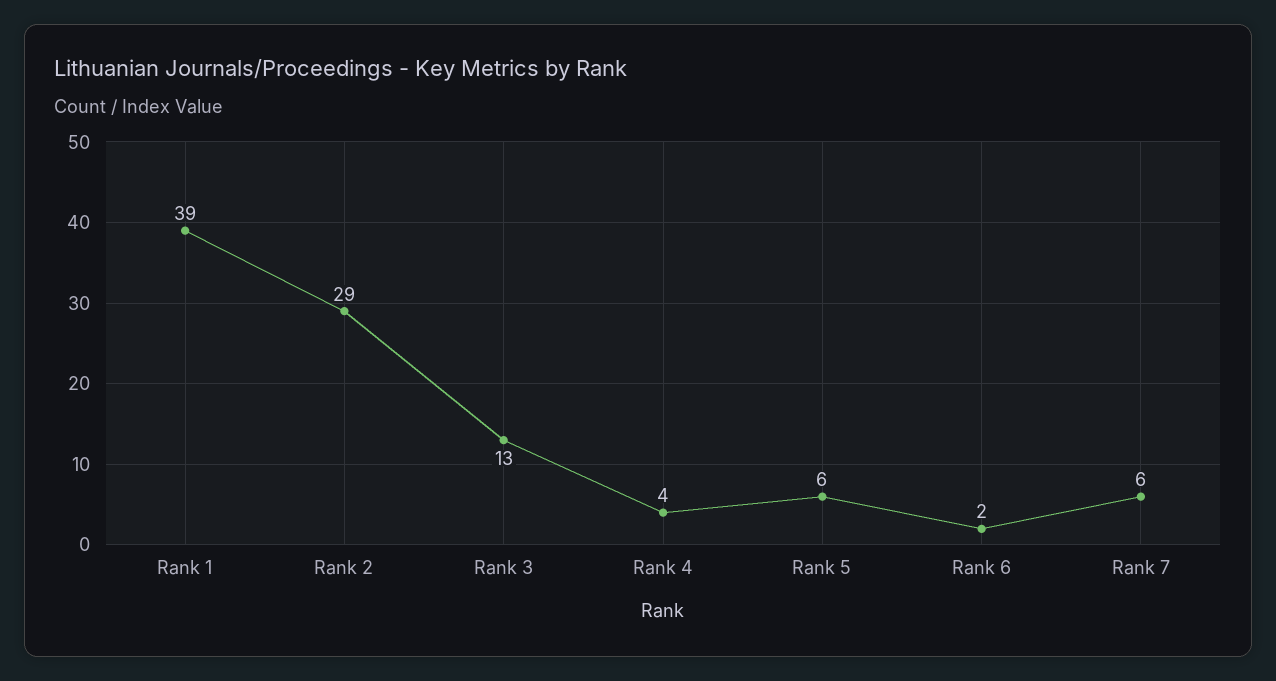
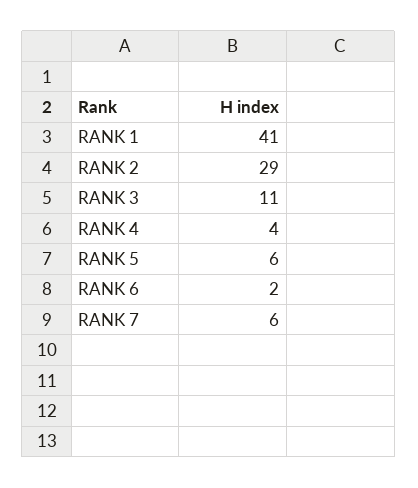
  {
-   "Rank 1": 39,
+   "Rank 1": 41,
    "Rank 2": 29,
-   "Rank 3": 13,
+   "Rank 3": 11,
    "Rank 4": 4,
    "Rank 5": 6,
    "Rank 6": 2,
    "Rank 7": 6
  }

